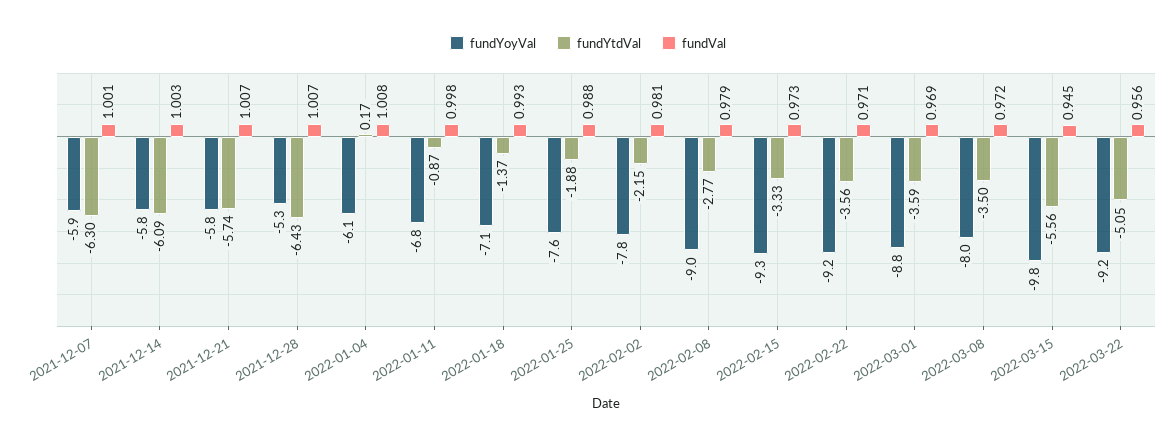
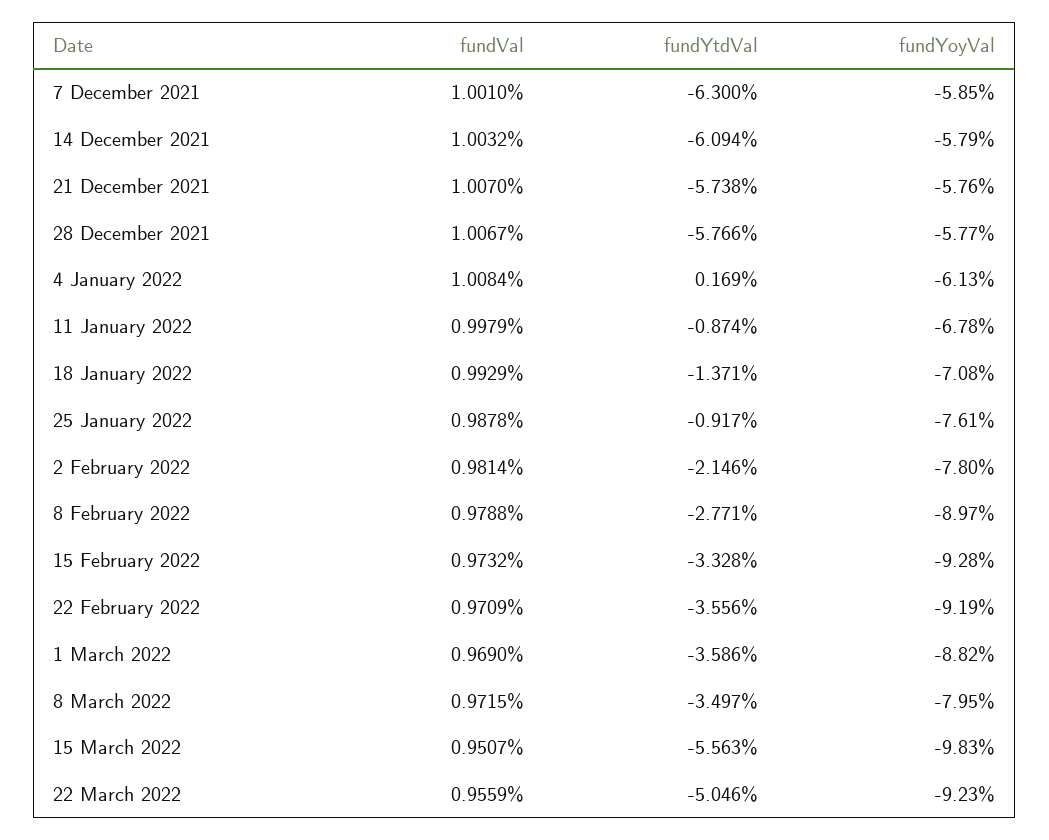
  {
    "fundYoyVal": {
      "2021-12-07": -5.85,
      "2021-12-14": -5.79,
      "2021-12-21": -5.76,
-     "2021-12-28": -5.3,
+     "2021-12-28": -5.77,
      "2022-01-04": -6.13,
      "2022-01-11": -6.78,
      "2022-01-18": -7.08,
      "2022-01-25": -7.61,
      "2022-02-02": -7.8,
      "2022-02-08": -8.97,
      "2022-02-15": -9.28,
      "2022-02-22": -9.19,
      "2022-03-01": -8.82,
      "2022-03-08": -7.95,
      "2022-03-15": -9.83,
      "2022-03-22": -9.23
    },
    "fundYtdVal": {
      "2021-12-07": -6.3,
      "2021-12-14": -6.094,
      "2021-12-21": -5.738,
-     "2021-12-28": -6.43,
+     "2021-12-28": -5.766,
      "2022-01-04": 0.169,
      "2022-01-11": -0.874,
      "2022-01-18": -1.371,
-     "2022-01-25": -1.88,
+     "2022-01-25": -0.917,
      "2022-02-02": -2.146,
      "2022-02-08": -2.771,
      "2022-02-15": -3.328,
      "2022-02-22": -3.556,
      "2022-03-01": -3.586,
      "2022-03-08": -3.497,
      "2022-03-15": -5.563,
      "2022-03-22": -5.046
    },
    "fundVal": {
      "2021-12-07": 1.001,
      "2021-12-14": 1.0032,
      "2021-12-21": 1.007,
      "2021-12-28": 1.0067,
      "2022-01-04": 1.0084,
      "2022-01-11": 0.9979,
      "2022-01-18": 0.9929,
      "2022-01-25": 0.9878,
      "2022-02-02": 0.9814,
      "2022-02-08": 0.9788,
      "2022-02-15": 0.9732,
      "2022-02-22": 0.9709,
      "2022-03-01": 0.969,
      "2022-03-08": 0.9715,
-     "2022-03-15": 0.945,
+     "2022-03-15": 0.9507,
      "2022-03-22": 0.9559
    }
  }

